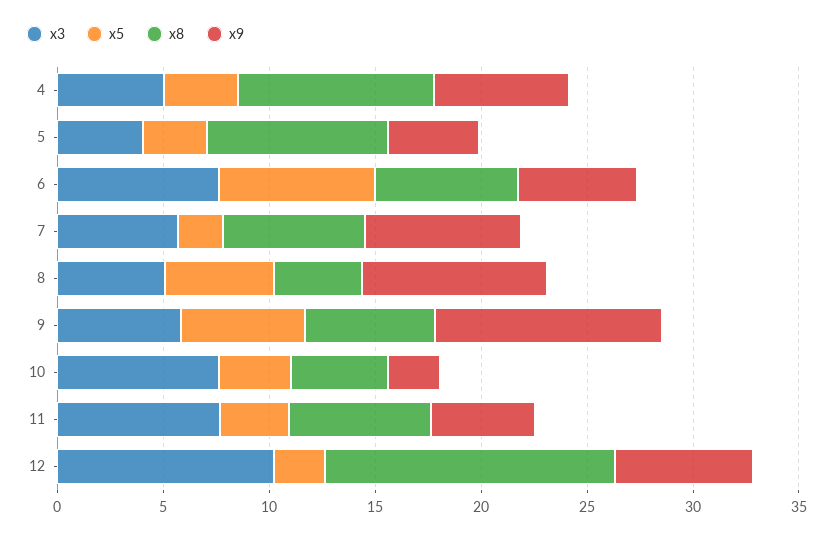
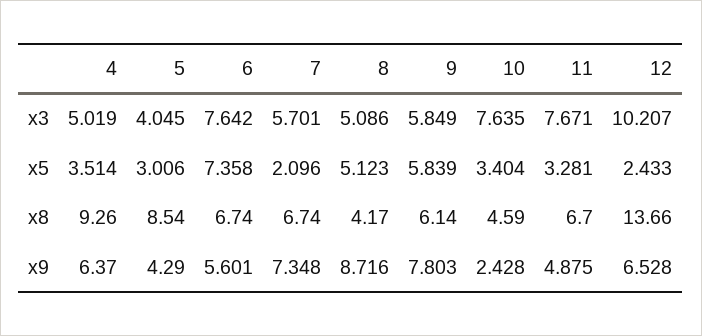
  {
    "x3": {
      "4": 5.019,
      "5": 4.045,
      "6": 7.642,
      "7": 5.701,
      "8": 5.086,
      "9": 5.849,
      "10": 7.635,
      "11": 7.671,
      "12": 10.207
    },
    "x5": {
      "4": 3.514,
      "5": 3.006,
      "6": 7.358,
      "7": 2.096,
      "8": 5.123,
      "9": 5.839,
      "10": 3.404,
      "11": 3.281,
      "12": 2.433
    },
    "x8": {
      "4": 9.26,
      "5": 8.54,
      "6": 6.74,
      "7": 6.74,
      "8": 4.17,
      "9": 6.14,
      "10": 4.59,
      "11": 6.7,
      "12": 13.66
    },
    "x9": {
      "4": 6.37,
      "5": 4.29,
      "6": 5.601,
      "7": 7.348,
      "8": 8.716,
-     "9": 11,
+     "9": 7.803,
      "10": 2.428,
      "11": 4.875,
      "12": 6.528
    }
  }

